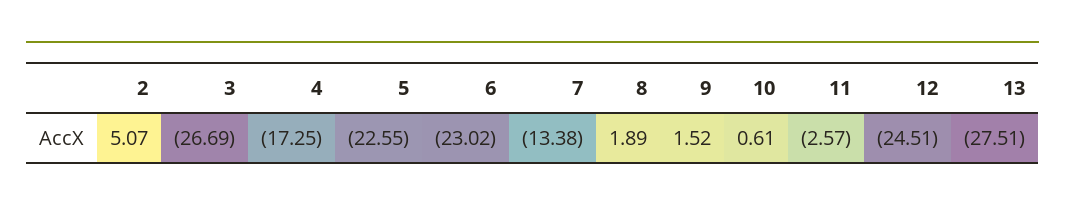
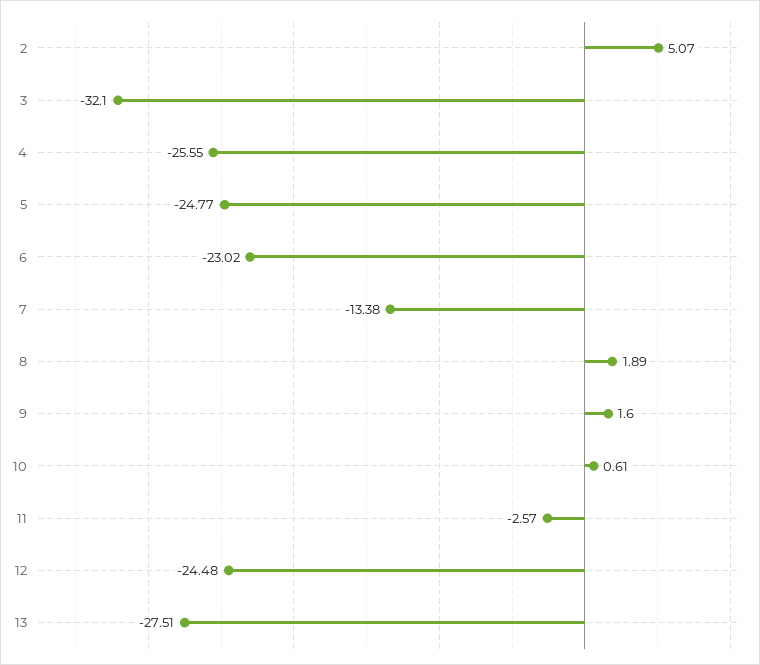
  {
    "2": 5.07,
-   "3": -26.69,
+   "3": -32.1,
-   "4": -17.25,
+   "4": -25.55,
-   "5": -22.55,
+   "5": -24.77,
    "6": -23.02,
    "7": -13.38,
    "8": 1.89,
-   "9": 1.52,
+   "9": 1.6,
    "10": 0.61,
    "11": -2.57,
-   "12": -24.51,
+   "12": -24.48,
    "13": -27.51
  }

